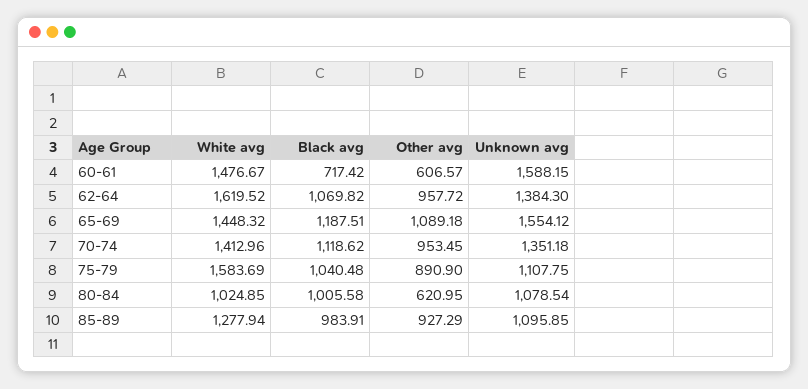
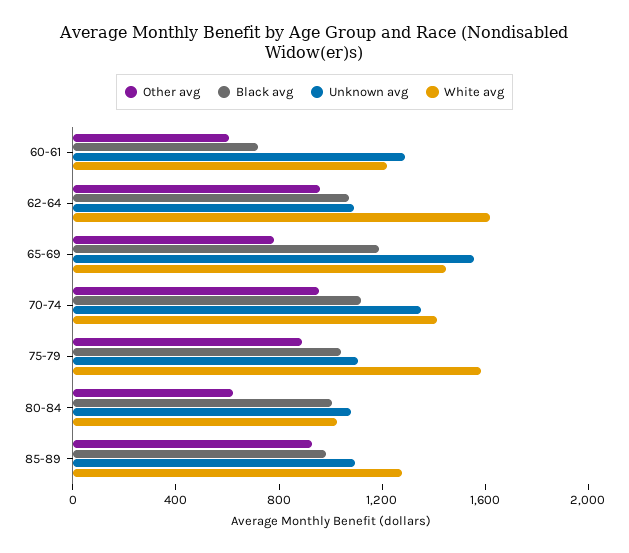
  {
    "White avg": {
-     "60-61": 1476.67,
+     "60-61": 1200,
      "62-64": 1619.52,
      "65-69": 1448.32,
      "70-74": 1412.96,
      "75-79": 1583.69,
      "80-84": 1024.85,
      "85-89": 1277.94
    },
    "Black avg": {
      "60-61": 717.42,
      "62-64": 1069.82,
      "65-69": 1187.51,
      "70-74": 1118.62,
      "75-79": 1040.48,
      "80-84": 1005.58,
      "85-89": 983.91
    },
    "Other avg": {
      "60-61": 606.57,
      "62-64": 957.72,
-     "65-69": 1089.18,
+     "65-69": 800,
      "70-74": 953.45,
      "75-79": 890.9,
      "80-84": 620.95,
      "85-89": 927.29
    },
    "Unknown avg": {
-     "60-61": 1588.15,
+     "60-61": 1300,
-     "62-64": 1384.3,
+     "62-64": 1100,
      "65-69": 1554.12,
      "70-74": 1351.18,
      "75-79": 1107.75,
      "80-84": 1078.54,
      "85-89": 1095.85
    }
  }

